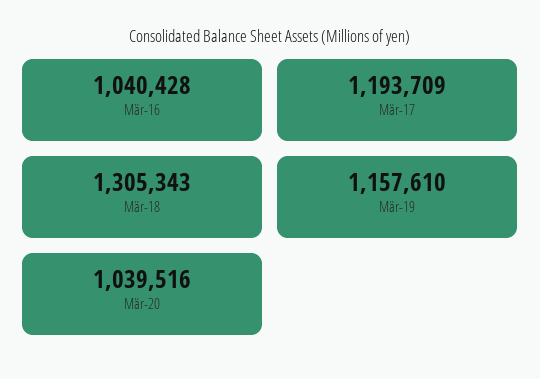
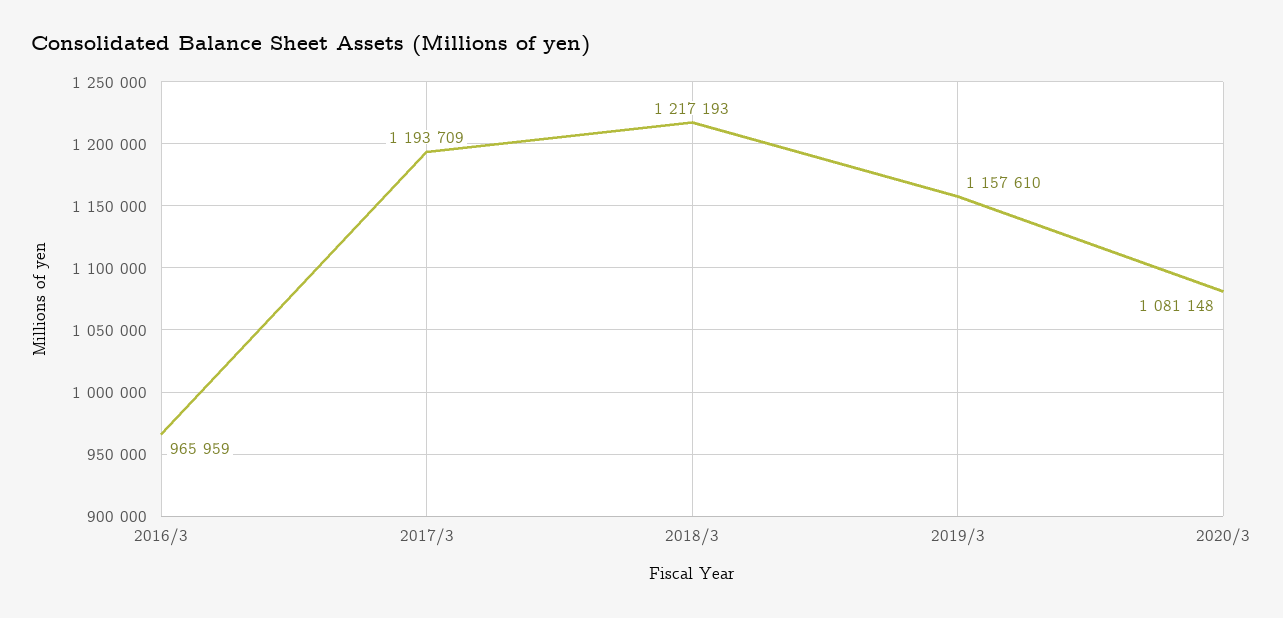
  {
-   "Mär-16": 1040428,
+   "Mär-16": 965959,
    "Mär-17": 1193709,
-   "Mär-18": 1305343,
+   "Mär-18": 1217193,
    "Mär-19": 1157610,
-   "Mär-20": 1039516
+   "Mär-20": 1081148
  }

